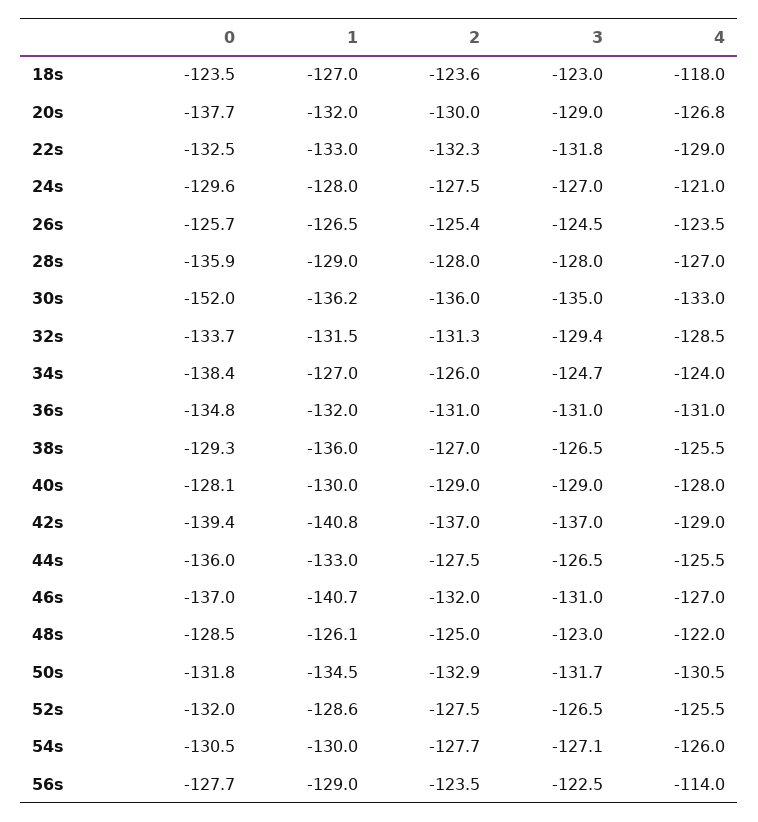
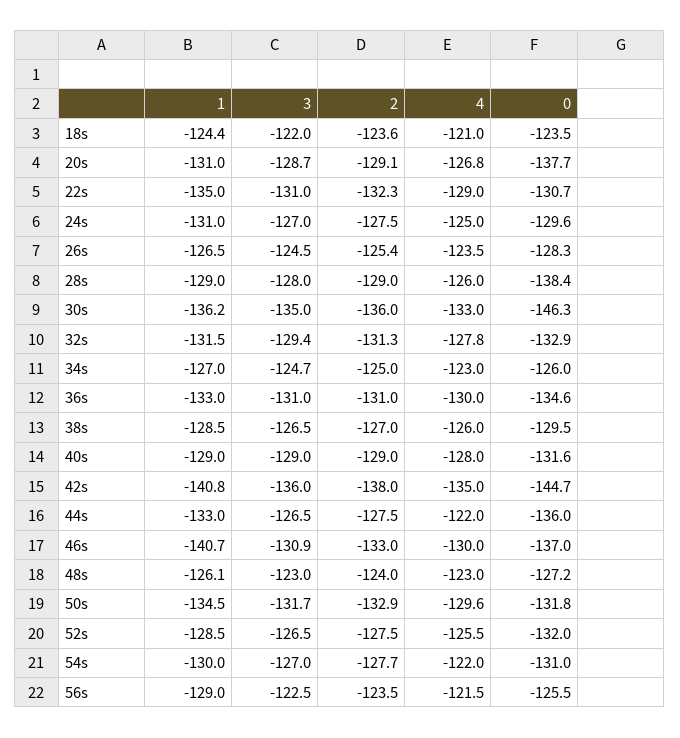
  {
    "0": {
      "18s": -123.5,
      "20s": -137.7,
-     "22s": -132.5,
+     "22s": -130.7,
      "24s": -129.6,
-     "26s": -125.7,
+     "26s": -128.3,
-     "28s": -135.9,
+     "28s": -138.4,
-     "30s": -152,
+     "30s": -146.3,
-     "32s": -133.7,
+     "32s": -132.9,
-     "34s": -138.4,
+     "34s": -126,
-     "36s": -134.8,
+     "36s": -134.6,
-     "38s": -129.3,
+     "38s": -129.5,
-     "40s": -128.1,
+     "40s": -131.6,
-     "42s": -139.4,
+     "42s": -144.7,
      "44s": -136,
      "46s": -137,
-     "48s": -128.5,
+     "48s": -127.2,
      "50s": -131.8,
      "52s": -132,
-     "54s": -130.5,
+     "54s": -131,
-     "56s": -127.7
+     "56s": -125.5
    },
    "1": {
-     "18s": -127,
+     "18s": -124.4,
-     "20s": -132,
+     "20s": -131,
-     "22s": -133,
+     "22s": -135,
-     "24s": -128,
+     "24s": -131,
      "26s": -126.5,
      "28s": -129,
      "30s": -136.2,
      "32s": -131.5,
      "34s": -127,
-     "36s": -132,
+     "36s": -133,
-     "38s": -136,
+     "38s": -128.5,
-     "40s": -130,
+     "40s": -129,
      "42s": -140.8,
      "44s": -133,
      "46s": -140.7,
      "48s": -126.1,
      "50s": -134.5,
-     "52s": -128.6,
+     "52s": -128.5,
      "54s": -130,
      "56s": -129
    },
    "2": {
      "18s": -123.6,
-     "20s": -130,
+     "20s": -129.1,
      "22s": -132.3,
      "24s": -127.5,
      "26s": -125.4,
-     "28s": -128,
+     "28s": -129,
      "30s": -136,
      "32s": -131.3,
-     "34s": -126,
+     "34s": -125,
      "36s": -131,
      "38s": -127,
      "40s": -129,
-     "42s": -137,
+     "42s": -138,
      "44s": -127.5,
-     "46s": -132,
+     "46s": -133,
-     "48s": -125,
+     "48s": -124,
      "50s": -132.9,
      "52s": -127.5,
      "54s": -127.7,
      "56s": -123.5
    },
    "3": {
-     "18s": -123,
+     "18s": -122,
-     "20s": -129,
+     "20s": -128.7,
-     "22s": -131.8,
+     "22s": -131,
      "24s": -127,
      "26s": -124.5,
      "28s": -128,
      "30s": -135,
      "32s": -129.4,
      "34s": -124.7,
      "36s": -131,
      "38s": -126.5,
      "40s": -129,
-     "42s": -137,
+     "42s": -136,
      "44s": -126.5,
-     "46s": -131,
+     "46s": -130.9,
      "48s": -123,
      "50s": -131.7,
      "52s": -126.5,
-     "54s": -127.1,
+     "54s": -127,
      "56s": -122.5
    },
    "4": {
-     "18s": -118,
+     "18s": -121,
      "20s": -126.8,
      "22s": -129,
-     "24s": -121,
+     "24s": -125,
      "26s": -123.5,
-     "28s": -127,
+     "28s": -126,
      "30s": -133,
-     "32s": -128.5,
+     "32s": -127.8,
-     "34s": -124,
+     "34s": -123,
-     "36s": -131,
+     "36s": -130,
-     "38s": -125.5,
+     "38s": -126,
      "40s": -128,
-     "42s": -129,
+     "42s": -135,
-     "44s": -125.5,
+     "44s": -122,
-     "46s": -127,
+     "46s": -130,
-     "48s": -122,
+     "48s": -123,
-     "50s": -130.5,
+     "50s": -129.6,
      "52s": -125.5,
-     "54s": -126,
+     "54s": -122,
-     "56s": -114
+     "56s": -121.5
    }
  }

